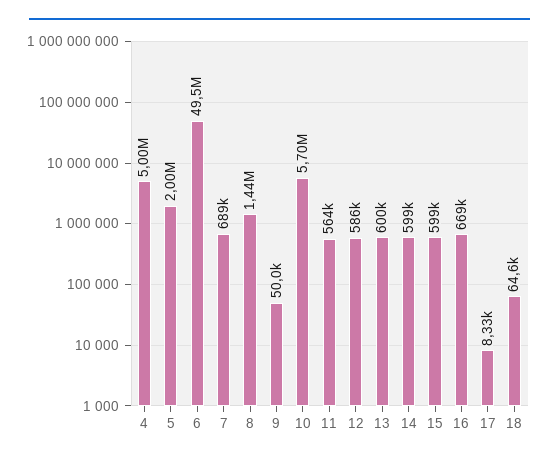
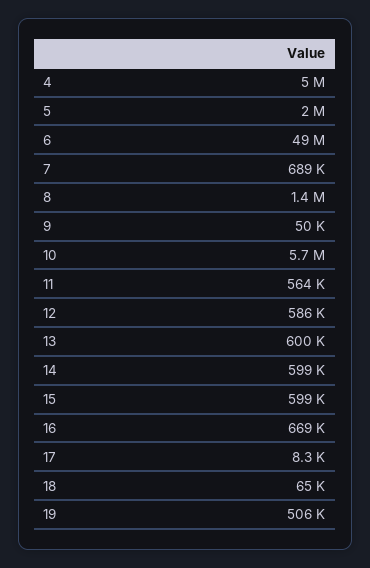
  {
    "4": 5000000,
    "5": 2000000,
    "6": 49500000,
    "7": 689000,
    "8": 1440000,
    "9": 50000,
    "10": 5700000,
    "11": 564000,
    "12": 586000,
    "13": 600000,
    "14": 599000,
    "15": 599000,
    "16": 669000,
    "17": 8330,
-   "18": 64600
+   "18": 64600,
+   "19": 506000
  }

